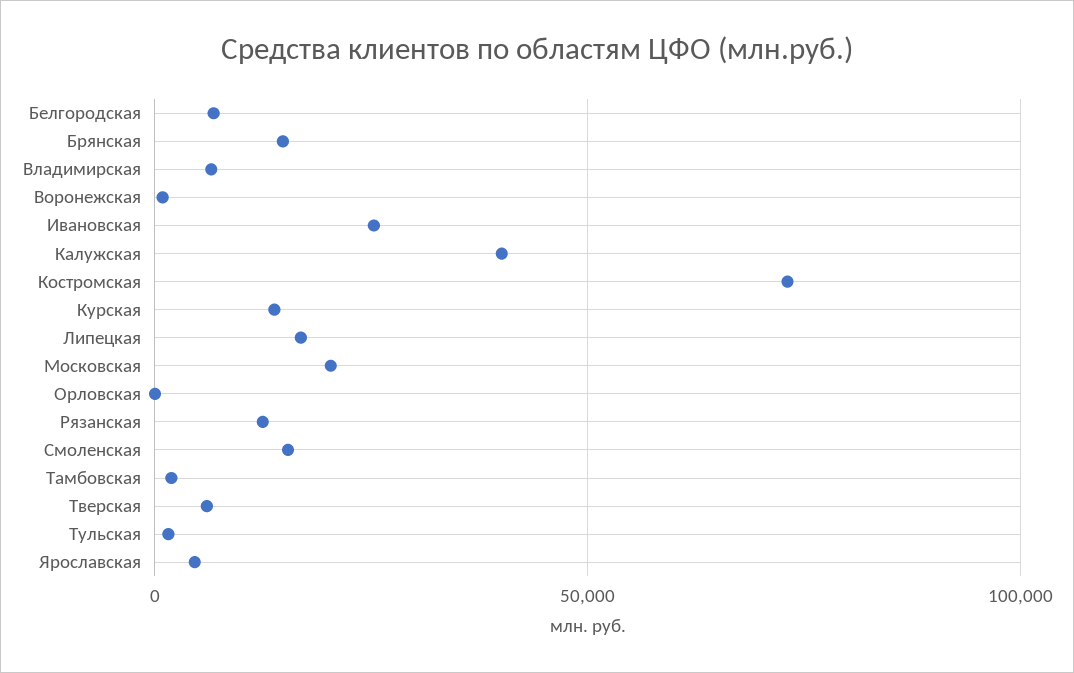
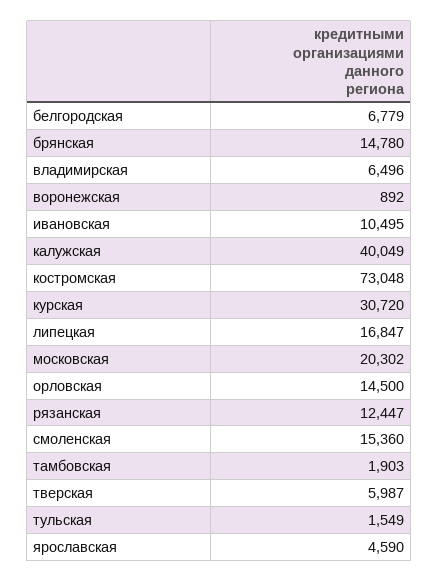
  {
    "Белгородская": 6779,
    "Брянская": 14780,
    "Владимирская": 6496,
    "Воронежская": 892,
-   "Ивановская": 25000,
+   "Ивановская": 10495,
    "Калужская": 40049,
    "Костромская": 73048,
-   "Курская": 15000,
+   "Курская": 30720,
    "Липецкая": 16847,
    "Московская": 20302,
-   "Орловская": 0,
+   "Орловская": 14500,
    "Рязанская": 12447,
    "Смоленская": 15360,
    "Тамбовская": 1903,
    "Тверская": 5987,
    "Тульская": 1549,
    "Ярославская": 4590
  }

